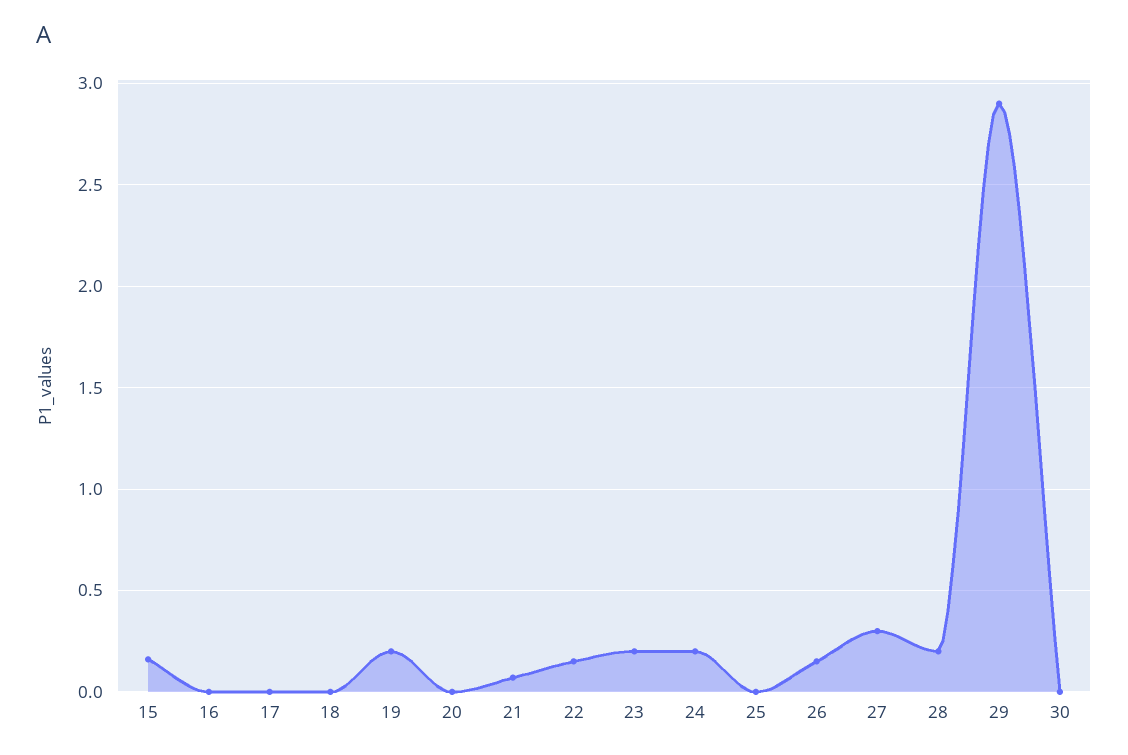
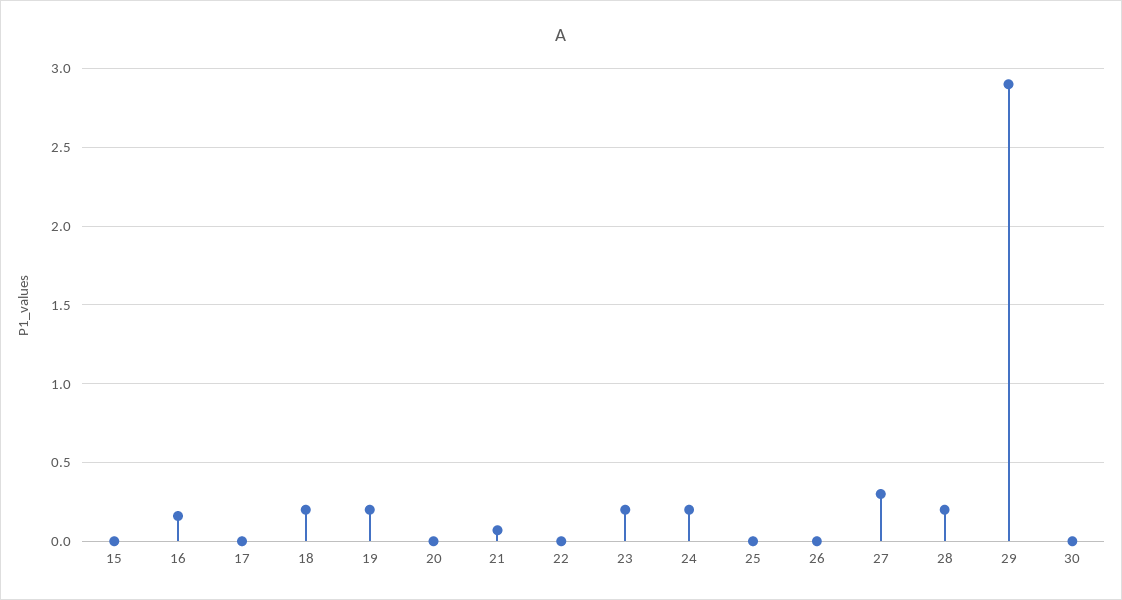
  {
-   "15": 0.15,
+   "15": 0,
-   "16": 0,
+   "16": 0.15,
    "17": 0,
-   "18": 0,
+   "18": 0.2,
    "19": 0.2,
    "20": 0,
    "21": 0.05,
-   "22": 0.15,
+   "22": 0,
    "23": 0.2,
    "24": 0.2,
    "25": 0,
-   "26": 0.15,
+   "26": 0,
    "27": 0.3,
    "28": 0.2,
    "29": 2.9,
    "30": 0
  }

